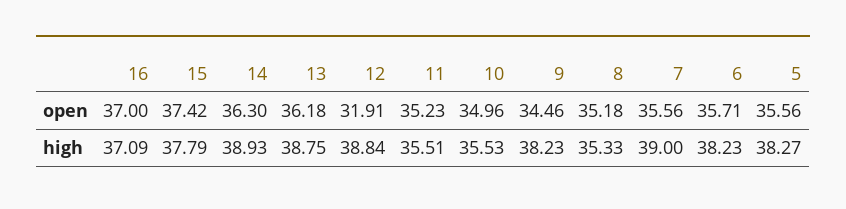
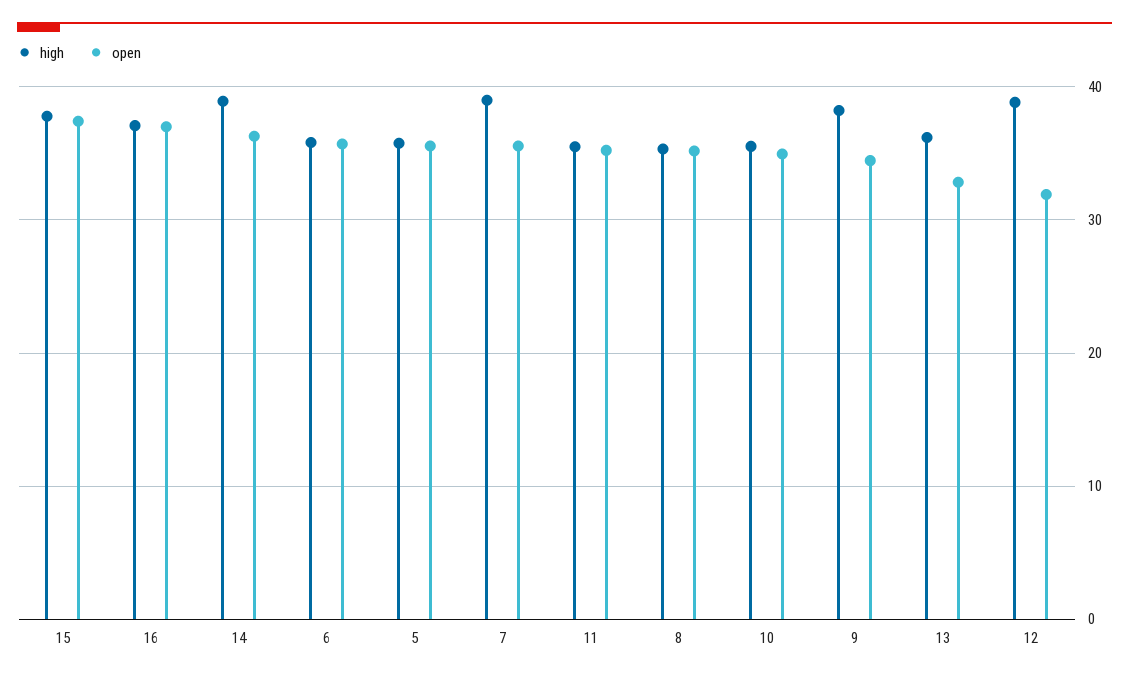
  {
    "open": {
      "16": 37,
      "15": 37.42,
      "14": 36.3,
-     "13": 36.18,
+     "13": 33,
      "12": 31.91,
      "11": 35.23,
      "10": 34.96,
      "9": 34.46,
      "8": 35.18,
      "7": 35.56,
      "6": 35.71,
      "5": 35.56
    },
    "high": {
      "16": 37.09,
      "15": 37.79,
      "14": 38.93,
-     "13": 38.75,
+     "13": 36,
      "12": 38.84,
      "11": 35.51,
      "10": 35.53,
      "9": 38.23,
      "8": 35.33,
      "7": 39,
-     "6": 38.23,
+     "6": 36,
-     "5": 38.27
+     "5": 36
    }
  }

